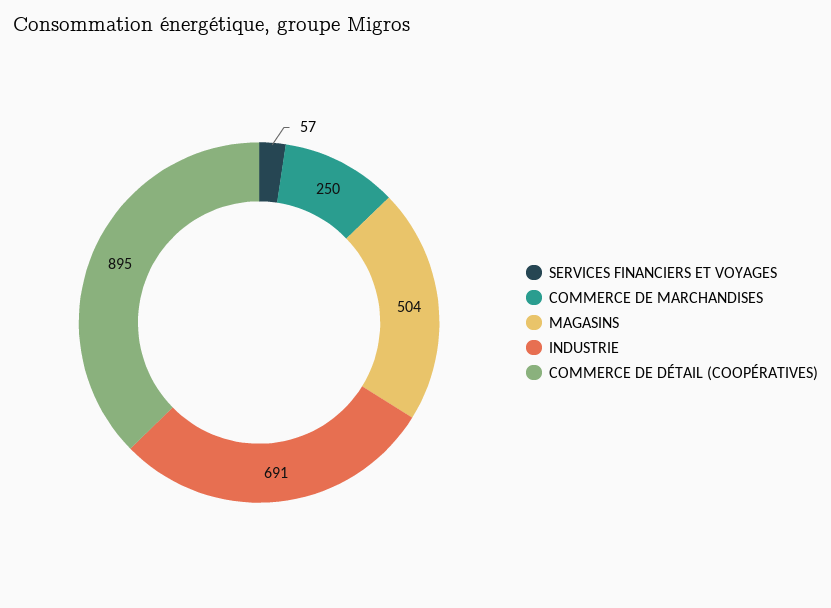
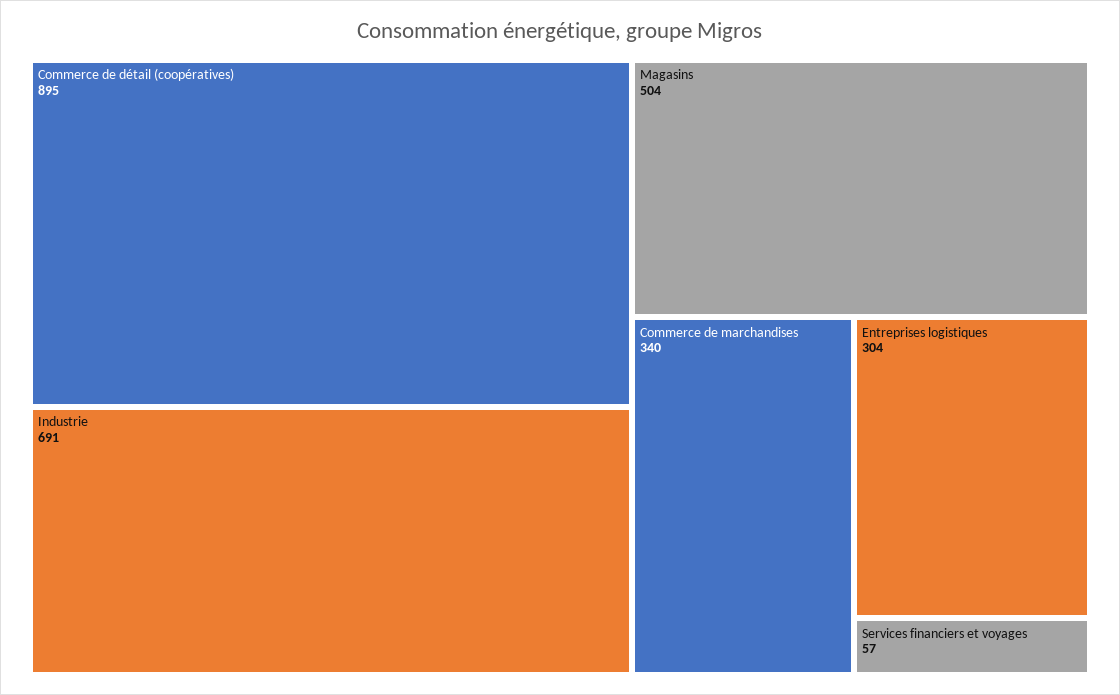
  {
    "SERVICES FINANCIERS ET VOYAGES": 57,
-   "COMMERCE DE MARCHANDISES": 250,
+   "COMMERCE DE MARCHANDISES": 340,
    "MAGASINS": 504,
    "INDUSTRIE": 691,
-   "COMMERCE DE DÉTAIL (COOPÉRATIVES)": 895
+   "COMMERCE DE DÉTAIL (COOPÉRATIVES)": 895,
+   "Entreprises logistiques": 304
  }

